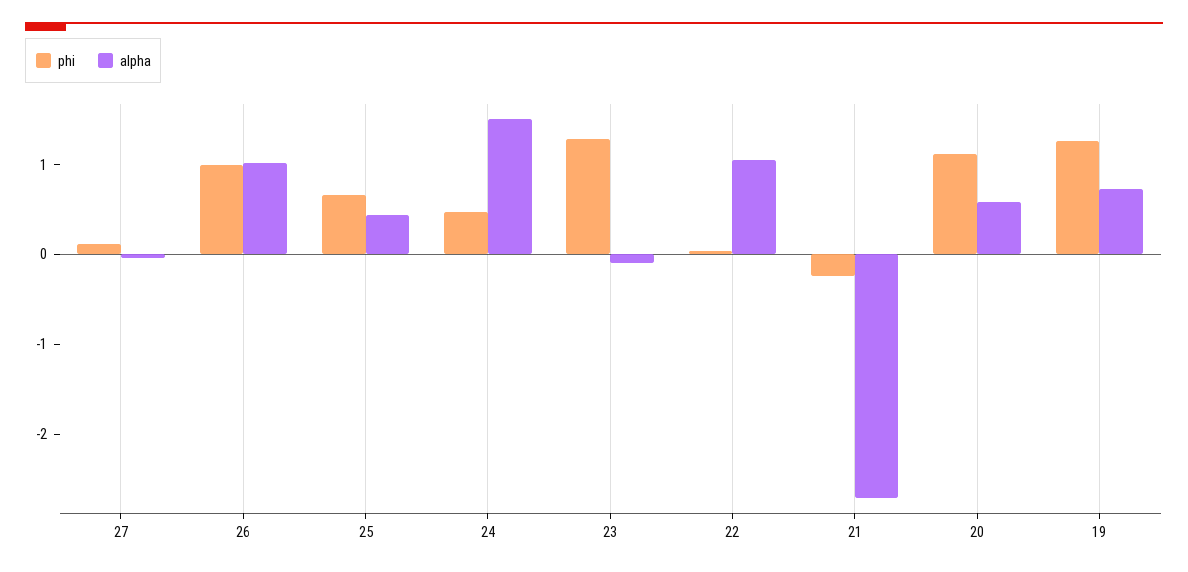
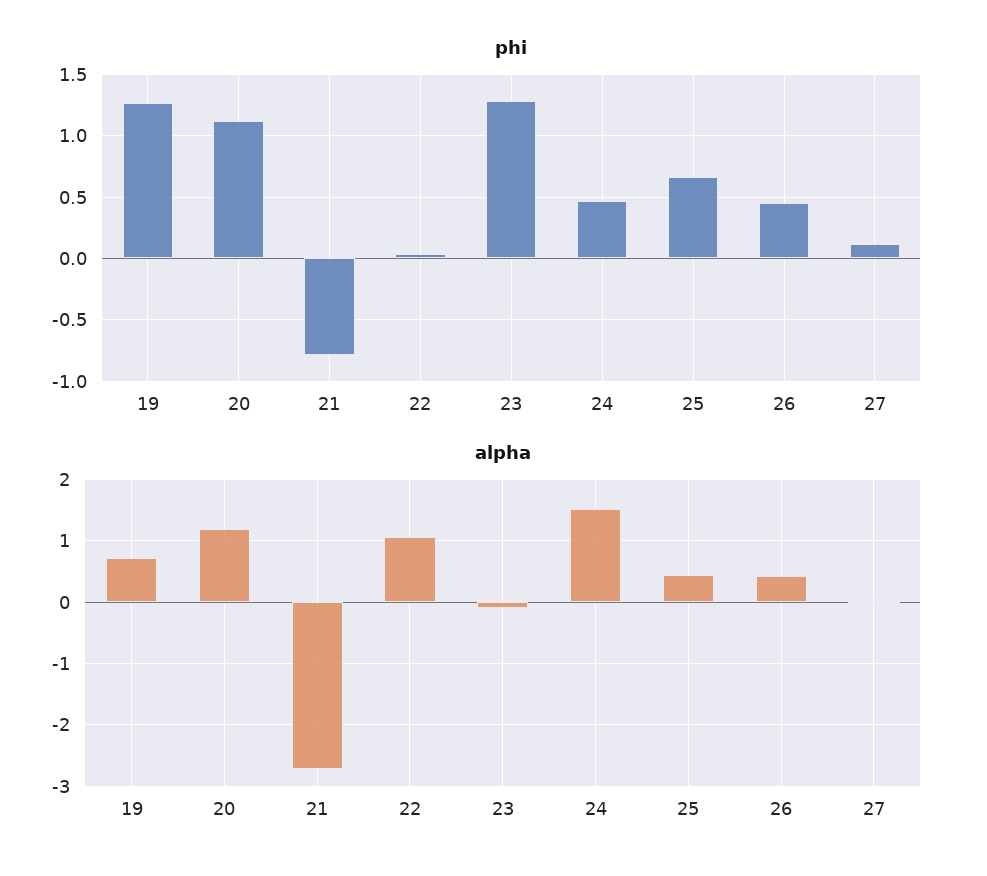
  {
    "phi": {
      "27": 0.1,
-     "26": 1,
+     "26": 0.45,
      "25": 0.65,
      "24": 0.45,
      "23": 1.3,
      "22": 0.05,
-     "21": -0.2,
+     "21": -0.8,
      "20": 1.1,
      "19": 1.25
    },
    "alpha": {
      "27": 0,
-     "26": 1,
+     "26": 0.4,
      "25": 0.4,
      "24": 1.5,
      "23": -0.1,
      "22": 1.1,
      "21": -2.7,
-     "20": 0.6,
+     "20": 1.2,
      "19": 0.7
    }
  }

